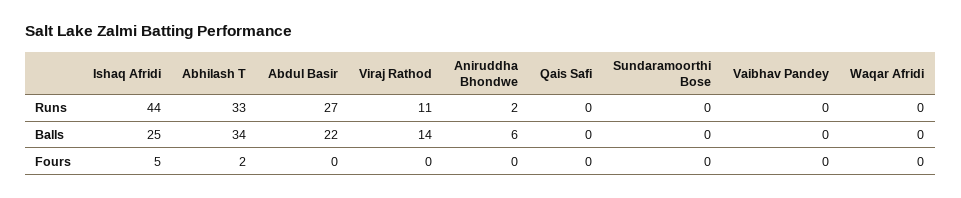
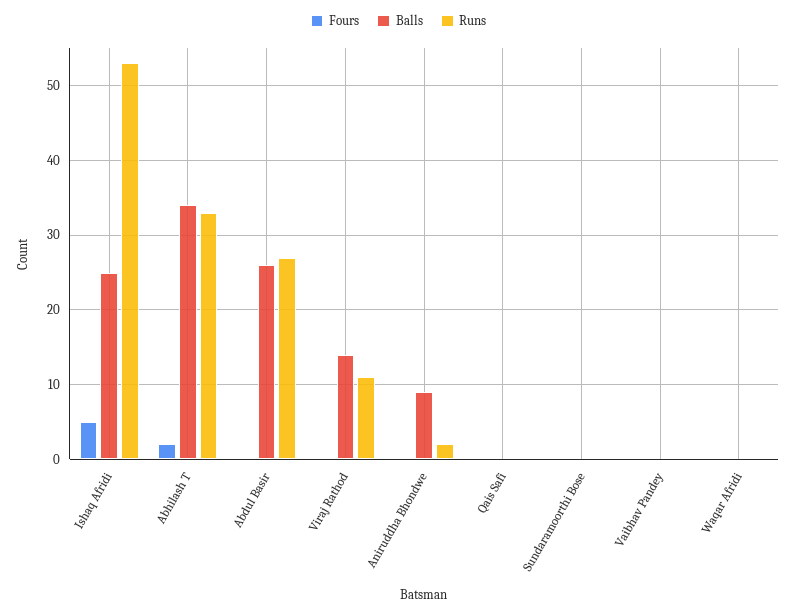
  {
    "Runs": {
-     "Ishaq Afridi": 44,
+     "Ishaq Afridi": 53,
      "Abhilash T": 33,
      "Abdul Basir": 27,
      "Viraj Rathod": 11,
      "Aniruddha Bhondwe": 2,
      "Qais Safi": 0,
      "Sundaramoorthi Bose": 0,
      "Vaibhav Pandey": 0,
      "Waqar Afridi": 0
    },
    "Balls": {
      "Ishaq Afridi": 25,
      "Abhilash T": 34,
-     "Abdul Basir": 22,
+     "Abdul Basir": 26,
      "Viraj Rathod": 14,
-     "Aniruddha Bhondwe": 6,
+     "Aniruddha Bhondwe": 9,
      "Qais Safi": 0,
      "Sundaramoorthi Bose": 0,
      "Vaibhav Pandey": 0,
      "Waqar Afridi": 0
    },
    "Fours": {
      "Ishaq Afridi": 5,
      "Abhilash T": 2,
      "Abdul Basir": 0,
      "Viraj Rathod": 0,
      "Aniruddha Bhondwe": 0,
      "Qais Safi": 0,
      "Sundaramoorthi Bose": 0,
      "Vaibhav Pandey": 0,
      "Waqar Afridi": 0
    }
  }

